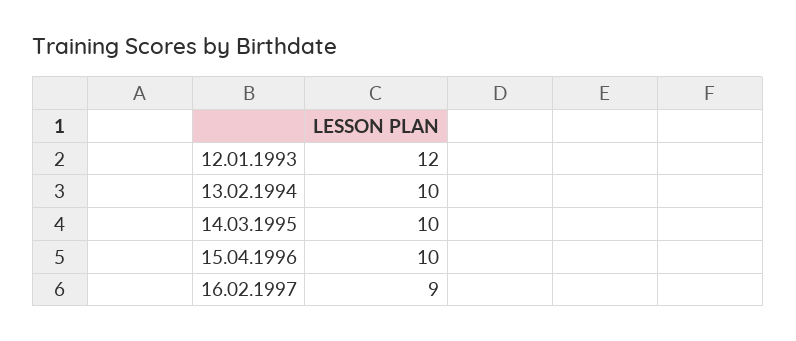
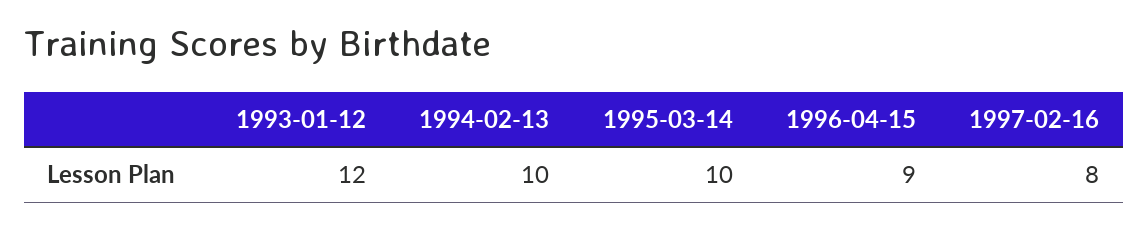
  {
    "12.01.1993": 12,
    "13.02.1994": 10,
    "14.03.1995": 10,
-   "15.04.1996": 10,
+   "15.04.1996": 9,
-   "16.02.1997": 9
+   "16.02.1997": 8
  }

